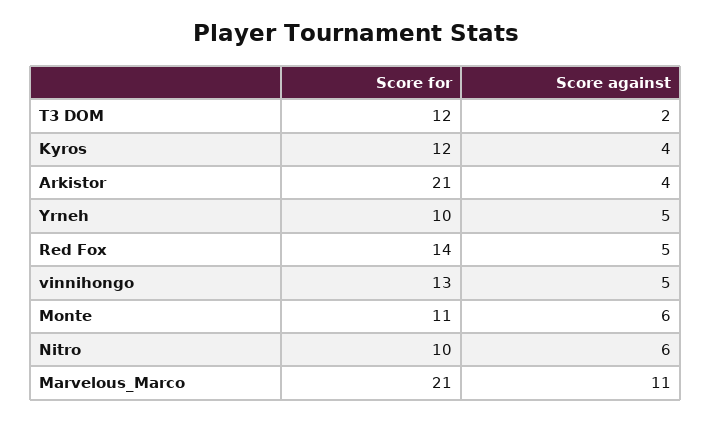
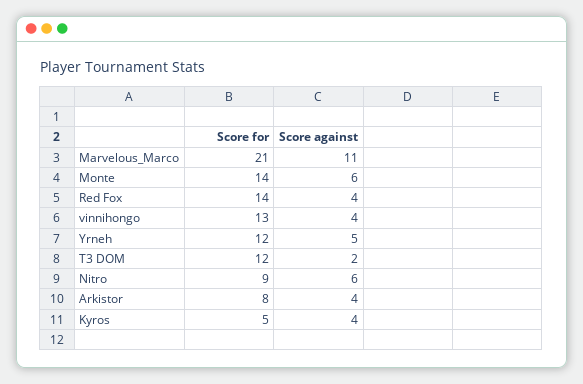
  {
    "Score for": {
      "T3 DOM": 12,
-     "Kyros": 12,
+     "Kyros": 5,
-     "Arkistor": 21,
+     "Arkistor": 8,
-     "Yrneh": 10,
+     "Yrneh": 12,
      "Red Fox": 14,
      "vinnihongo": 13,
-     "Monte": 11,
+     "Monte": 14,
-     "Nitro": 10,
+     "Nitro": 9,
      "Marvelous_Marco": 21
    },
    "Score against": {
      "T3 DOM": 2,
      "Kyros": 4,
      "Arkistor": 4,
      "Yrneh": 5,
-     "Red Fox": 5,
+     "Red Fox": 4,
-     "vinnihongo": 5,
+     "vinnihongo": 4,
      "Monte": 6,
      "Nitro": 6,
      "Marvelous_Marco": 11
    }
  }

